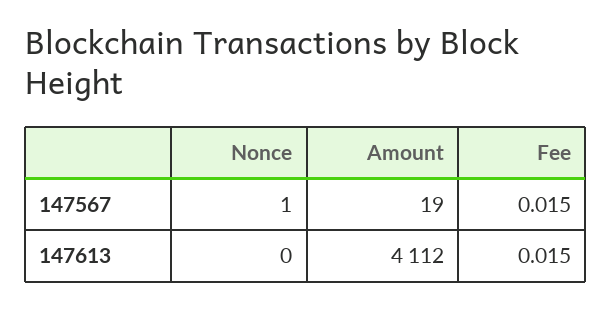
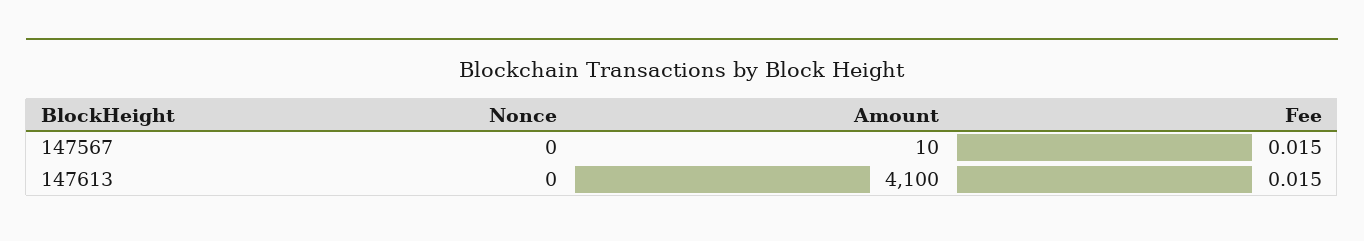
  {
    "Nonce": {
-     "147567": 1,
+     "147567": 0,
      "147613": 0
    },
    "Amount": {
-     "147567": 19,
+     "147567": 10,
-     "147613": 4112
+     "147613": 4100
    },
    "Fee": {
      "147567": 0.015,
      "147613": 0.015
    }
  }

